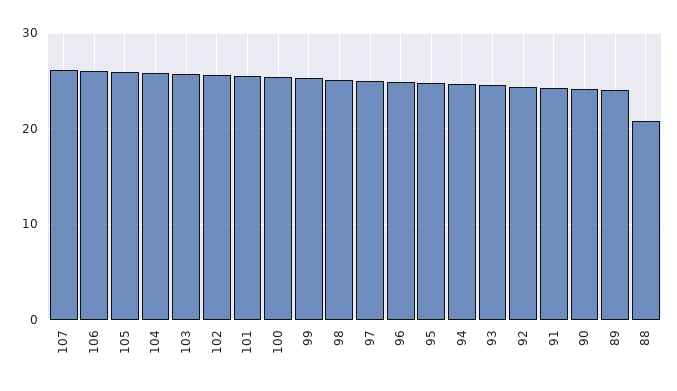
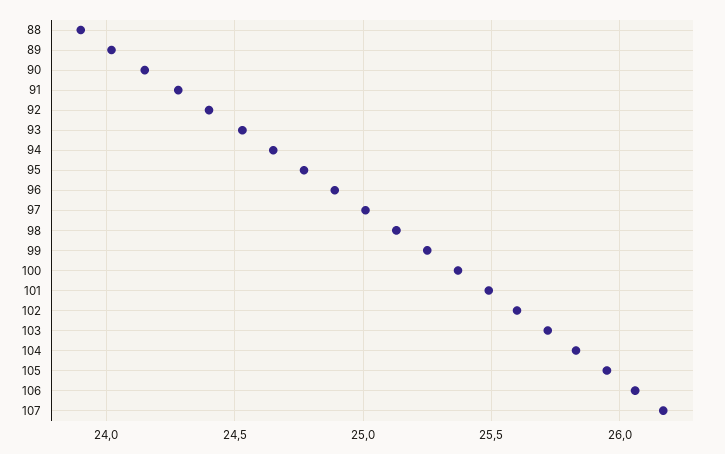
  {
    "107": 26.15,
    "106": 26.05,
    "105": 25.95,
    "104": 25.85,
    "103": 25.7,
    "102": 25.6,
    "101": 25.5,
    "100": 25.35,
    "99": 25.25,
    "98": 25.15,
    "97": 25,
    "96": 24.9,
    "95": 24.75,
    "94": 24.65,
    "93": 24.55,
    "92": 24.4,
    "91": 24.3,
    "90": 24.15,
    "89": 24,
-   "88": 21
+   "88": 23.9
  }

